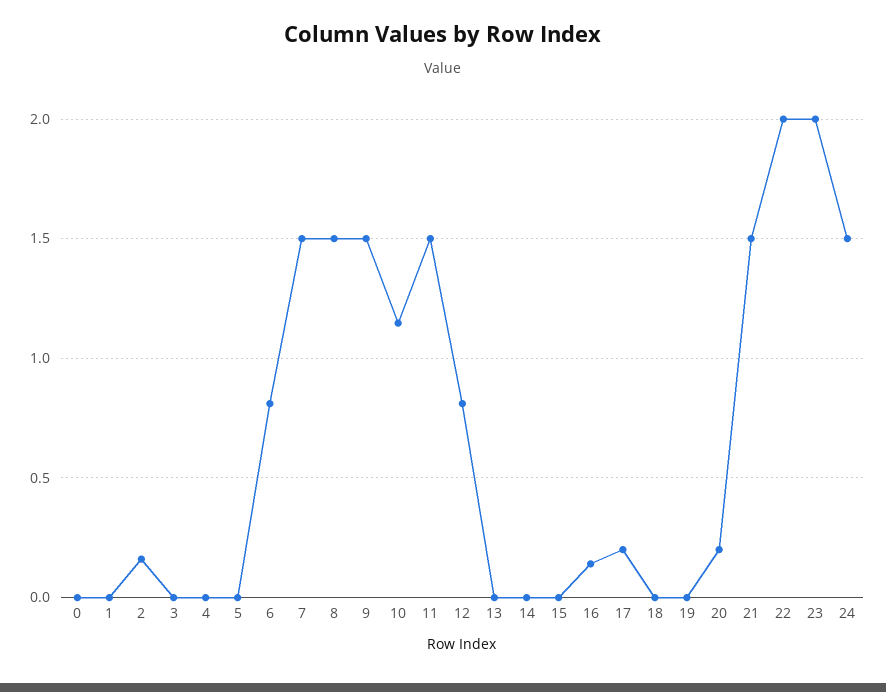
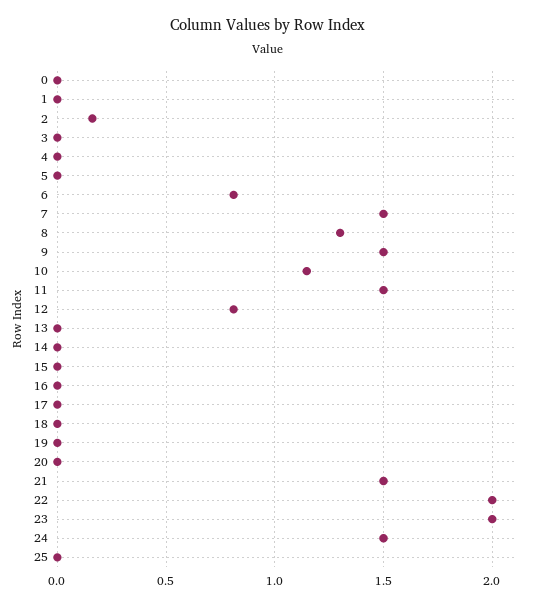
  {
    "0": 0,
    "1": 0,
    "2": 0.15,
    "3": 0,
    "4": 0,
    "5": 0,
    "6": 0.8,
    "7": 1.5,
-   "8": 1.5,
+   "8": 1.3,
    "9": 1.5,
    "10": 1.15,
    "11": 1.5,
    "12": 0.8,
    "13": 0,
    "14": 0,
    "15": 0,
-   "16": 0.15,
+   "16": 0,
-   "17": 0.2,
+   "17": 0,
    "18": 0,
    "19": 0,
-   "20": 0.2,
+   "20": 0,
    "21": 1.5,
    "22": 2,
    "23": 2,
-   "24": 1.5
+   "24": 1.5,
+   "25": 0
  }

